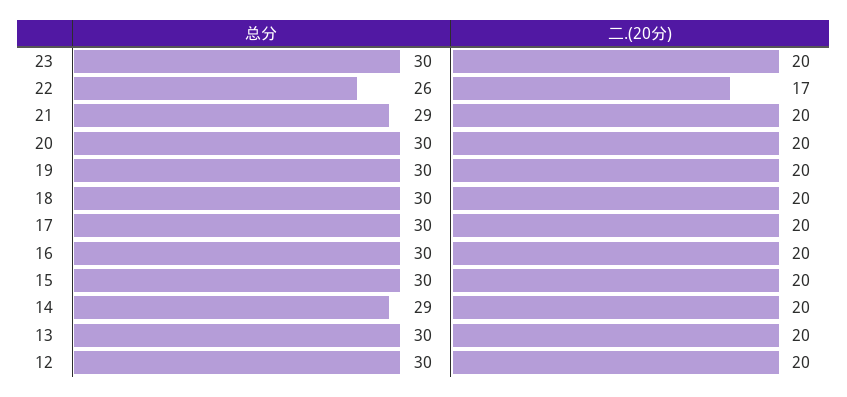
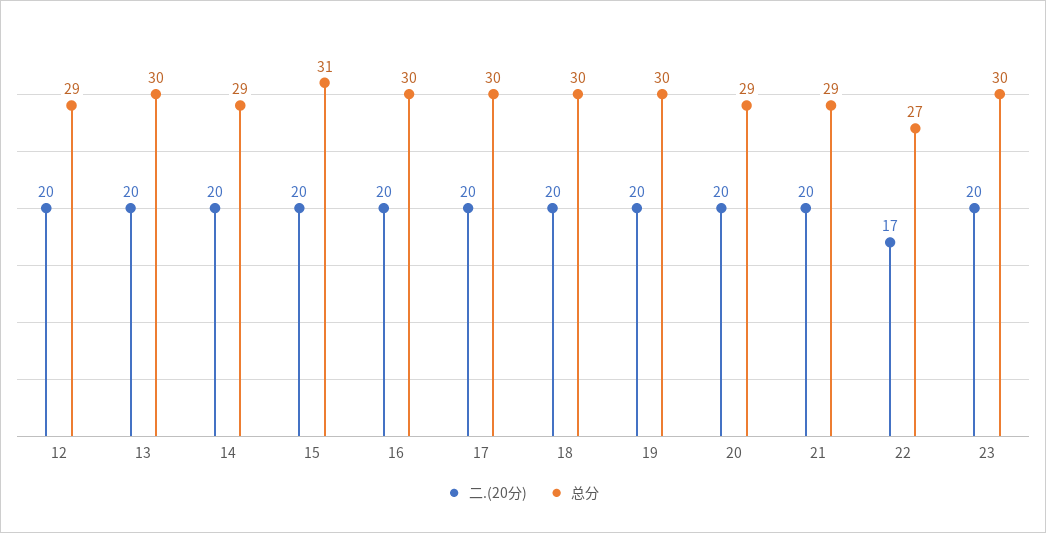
  {
    "总分": {
      "23": 30,
-     "22": 26,
+     "22": 27,
      "21": 29,
-     "20": 30,
+     "20": 29,
      "19": 30,
      "18": 30,
      "17": 30,
      "16": 30,
-     "15": 30,
+     "15": 31,
      "14": 29,
      "13": 30,
-     "12": 30
+     "12": 29
    },
    "二.(20分)": {
      "23": 20,
      "22": 17,
      "21": 20,
      "20": 20,
      "19": 20,
      "18": 20,
      "17": 20,
      "16": 20,
      "15": 20,
      "14": 20,
      "13": 20,
      "12": 20
    }
  }

